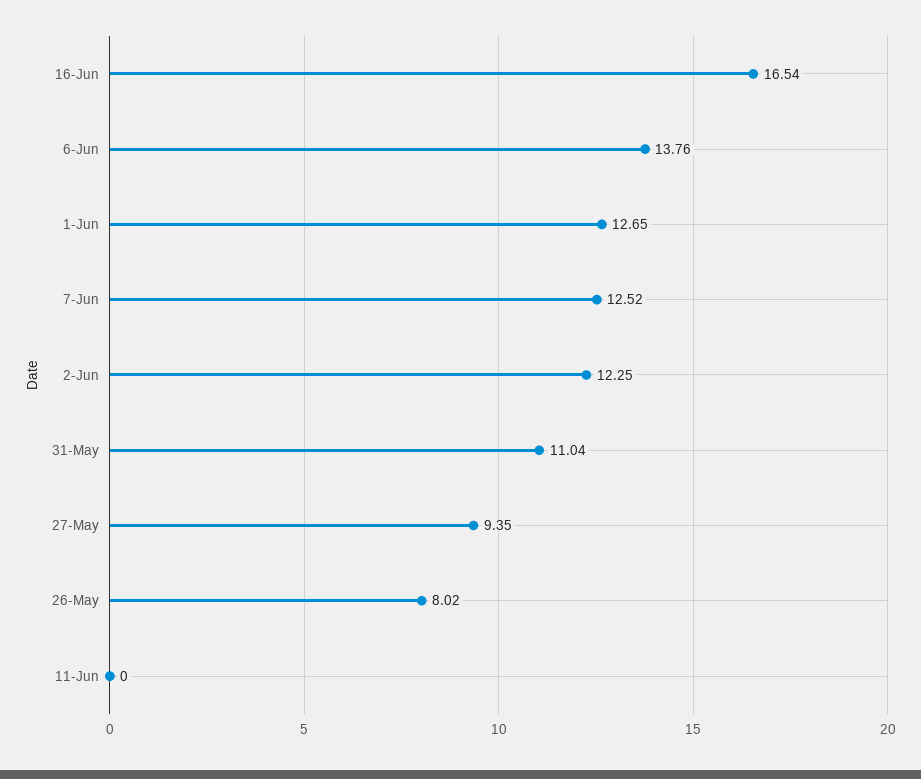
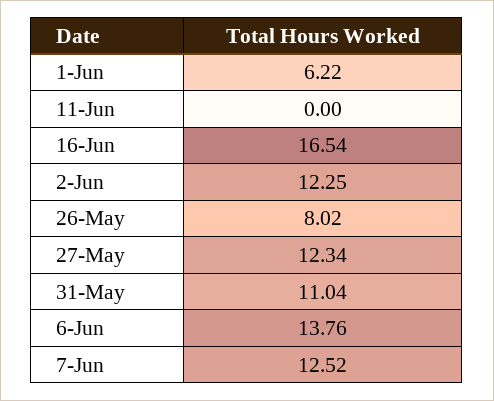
  {
    "16-Jun": 16.54,
    "6-Jun": 13.76,
-   "1-Jun": 12.65,
+   "1-Jun": 6.22,
    "7-Jun": 12.52,
    "2-Jun": 12.25,
    "31-May": 11.04,
-   "27-May": 9.35,
+   "27-May": 12.34,
    "26-May": 8.02,
    "11-Jun": 0
  }

